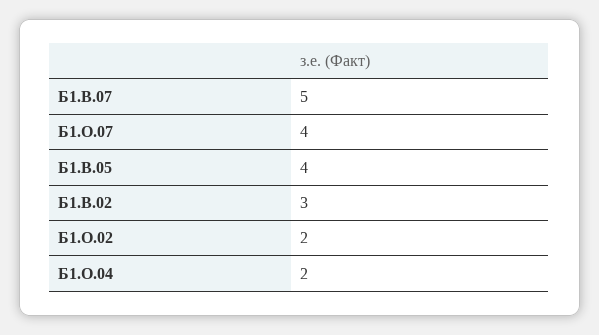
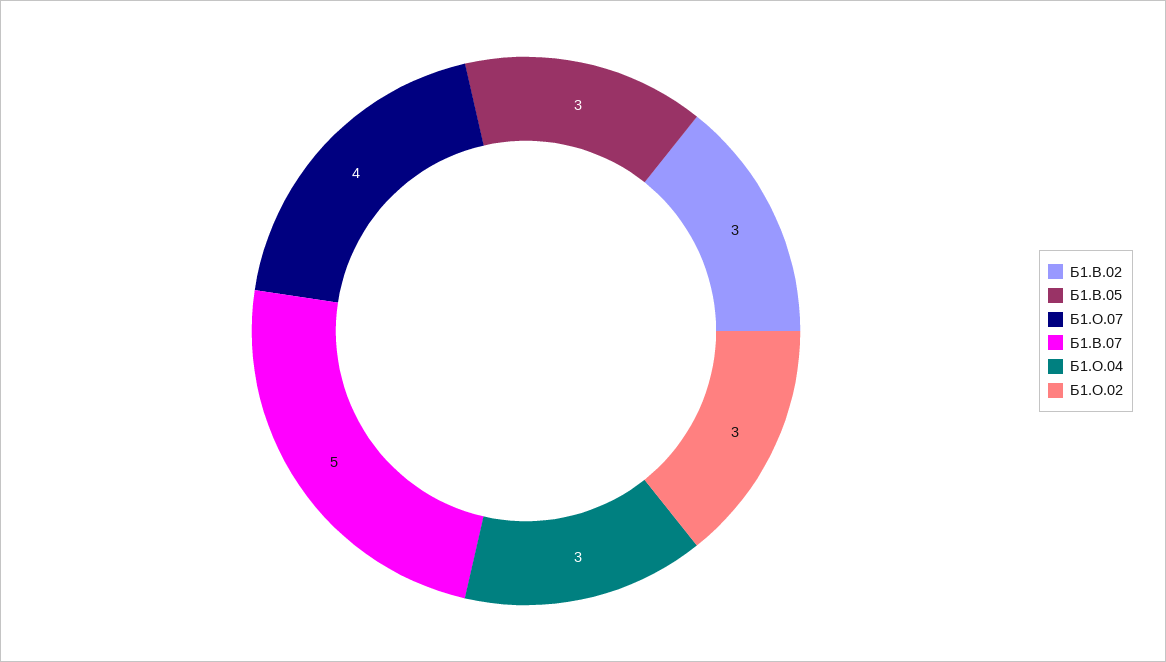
  {
    "Б1.В.07": 5,
    "Б1.О.07": 4,
-   "Б1.В.05": 4,
+   "Б1.В.05": 3,
    "Б1.В.02": 3,
-   "Б1.О.02": 2,
+   "Б1.О.02": 3,
-   "Б1.О.04": 2
+   "Б1.О.04": 3
  }

